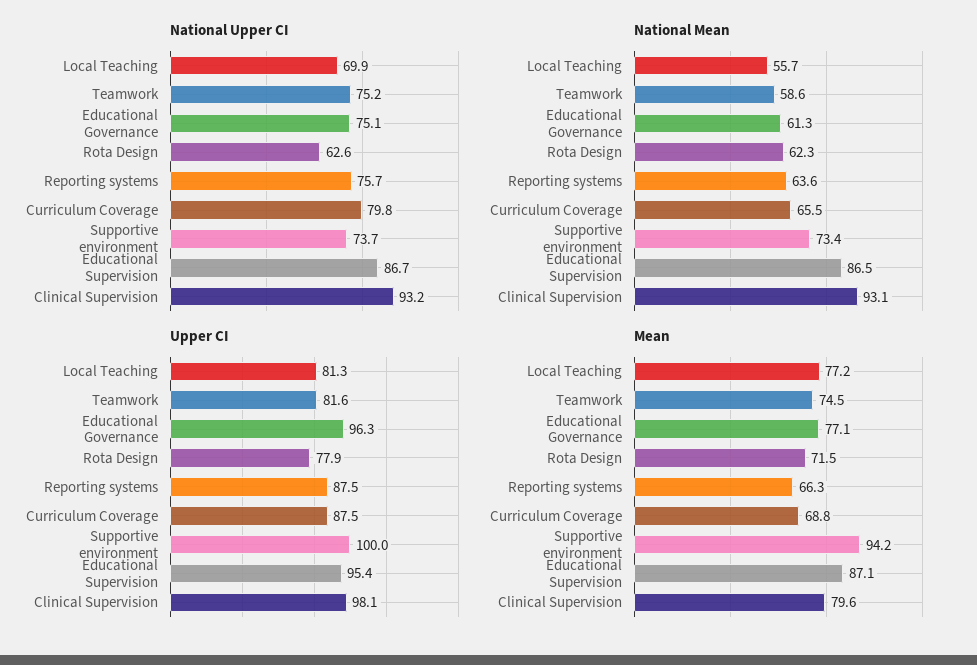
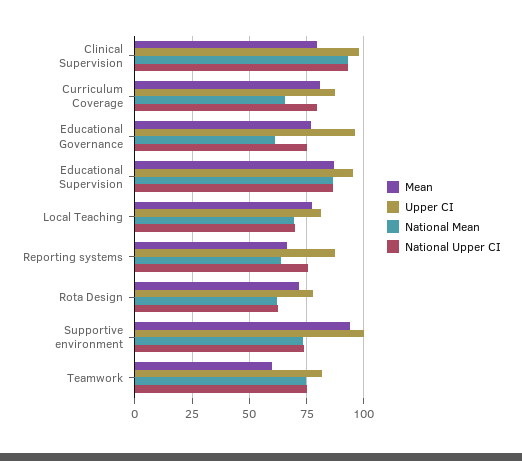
  {
    "National Upper CI": {
      "Local Teaching": 69.9,
      "Teamwork": 75.2,
      "Educational Governance": 75.1,
      "Rota Design": 62.6,
      "Reporting systems": 75.7,
      "Curriculum Coverage": 79.8,
      "Supportive environment": 73.7,
      "Educational Supervision": 86.7,
      "Clinical Supervision": 93.2
    },
    "National Mean": {
-     "Local Teaching": 55.7,
+     "Local Teaching": 70,
-     "Teamwork": 58.6,
+     "Teamwork": 75,
      "Educational Governance": 61.3,
      "Rota Design": 62.3,
      "Reporting systems": 63.6,
      "Curriculum Coverage": 65.5,
      "Supportive environment": 73.4,
      "Educational Supervision": 86.5,
      "Clinical Supervision": 93.1
    },
    "Upper CI": {
      "Local Teaching": 81.3,
      "Teamwork": 81.6,
      "Educational Governance": 96.3,
      "Rota Design": 77.9,
      "Reporting systems": 87.5,
      "Curriculum Coverage": 87.5,
      "Supportive environment": 100,
      "Educational Supervision": 95.4,
      "Clinical Supervision": 98.1
    },
    "Mean": {
      "Local Teaching": 77.2,
-     "Teamwork": 74.5,
+     "Teamwork": 60,
      "Educational Governance": 77.1,
      "Rota Design": 71.5,
      "Reporting systems": 66.3,
-     "Curriculum Coverage": 68.8,
+     "Curriculum Coverage": 80,
      "Supportive environment": 94.2,
      "Educational Supervision": 87.1,
      "Clinical Supervision": 79.6
    }
  }

